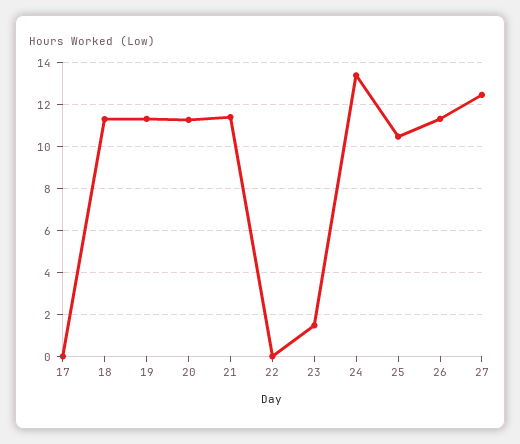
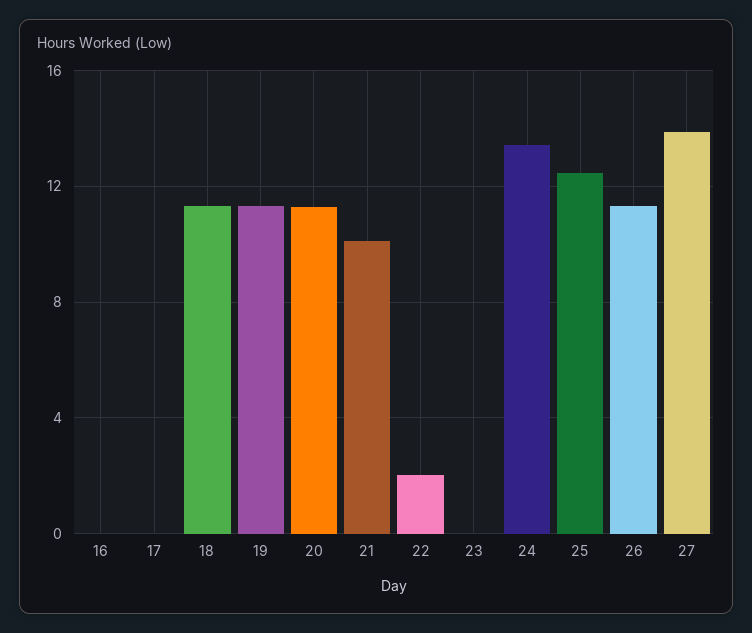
  {
    "17": 0,
    "18": 11.5,
    "19": 11.5,
    "20": 11.5,
-   "21": 11.5,
+   "21": 10,
-   "22": 0,
+   "22": 2,
-   "23": 1.5,
+   "23": 0,
    "24": 13.5,
-   "25": 10.5,
+   "25": 12.5,
    "26": 11.5,
-   "27": 12.5
+   "27": 14,
+   "16": 0
  }

